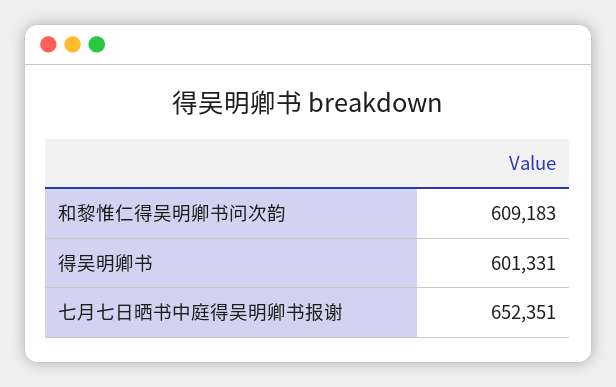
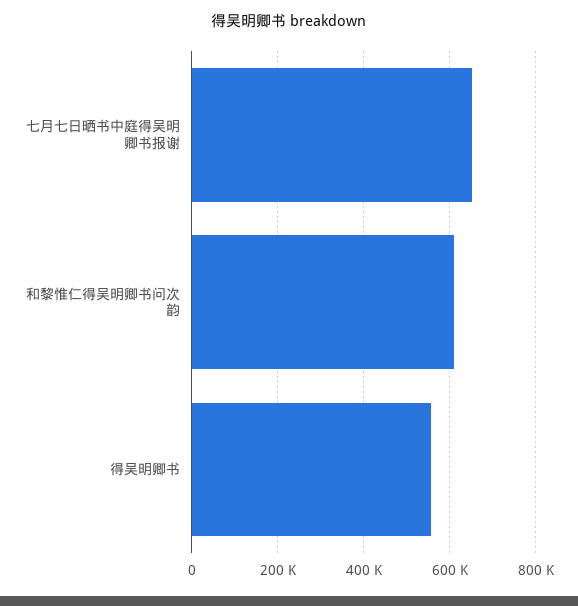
  {
    "和黎惟仁得吴明卿书问次韵": 609183,
-   "得吴明卿书": 601331,
+   "得吴明卿书": 560000,
    "七月七日晒书中庭得吴明卿书报谢": 652351
  }

